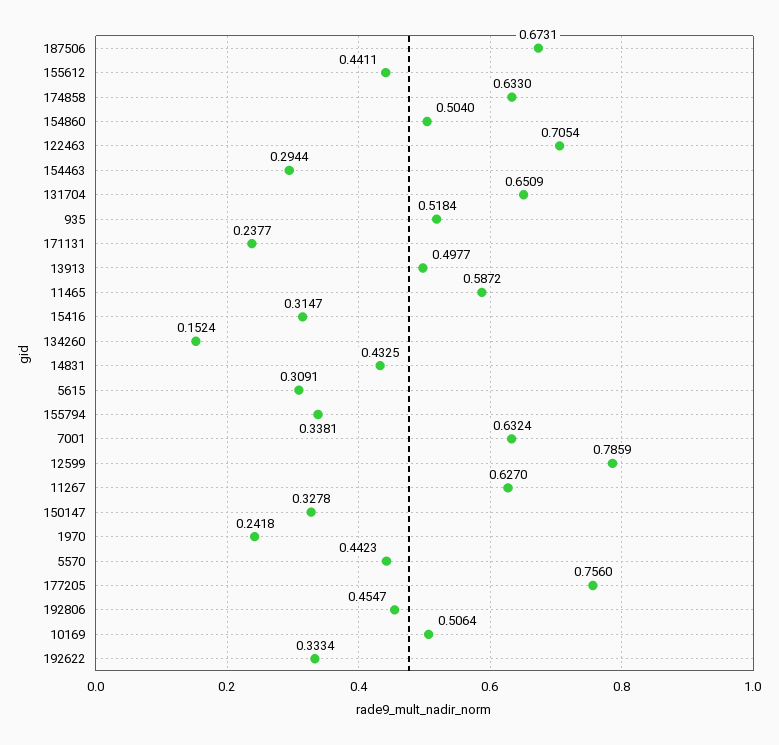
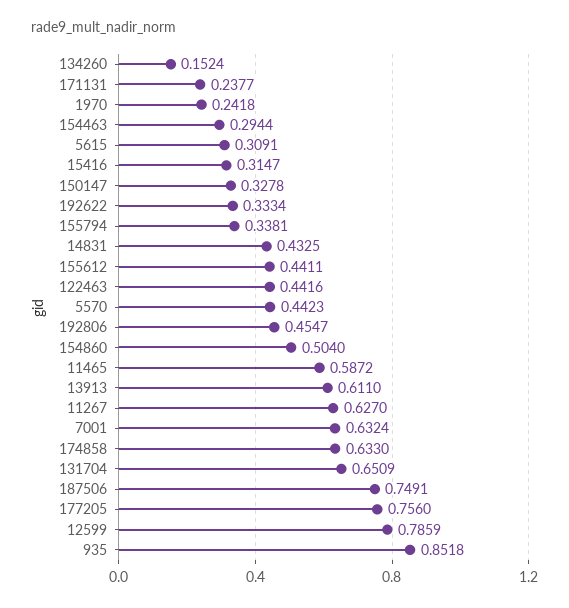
  {
-   "187506": 0.6731,
+   "187506": 0.7491,
    "155612": 0.4411,
    "174858": 0.633,
    "154860": 0.504,
-   "122463": 0.7054,
+   "122463": 0.4416,
    "154463": 0.2944,
    "131704": 0.6509,
-   "935": 0.5184,
+   "935": 0.8518,
    "171131": 0.2377,
-   "13913": 0.4977,
+   "13913": 0.611,
    "11465": 0.5872,
    "15416": 0.3147,
    "134260": 0.1524,
    "14831": 0.4325,
    "5615": 0.3091,
    "155794": 0.3381,
    "7001": 0.6324,
    "12599": 0.7859,
    "11267": 0.627,
    "150147": 0.3278,
    "1970": 0.2418,
    "5570": 0.4423,
    "177205": 0.756,
    "192806": 0.4547,
-   "10169": 0.5064,
    "192622": 0.3334
  }

